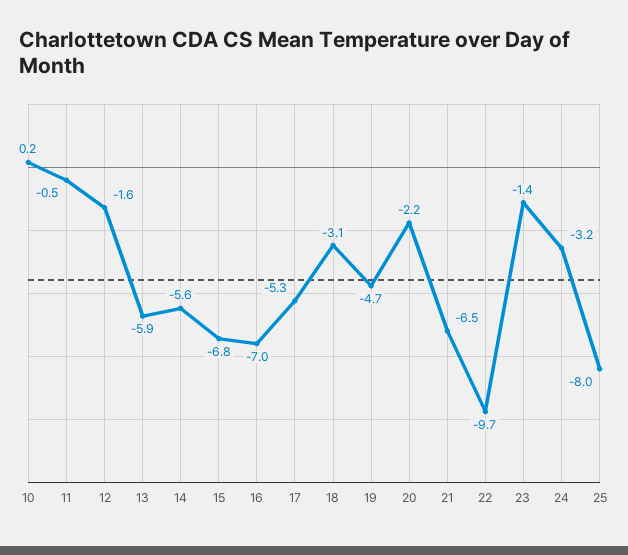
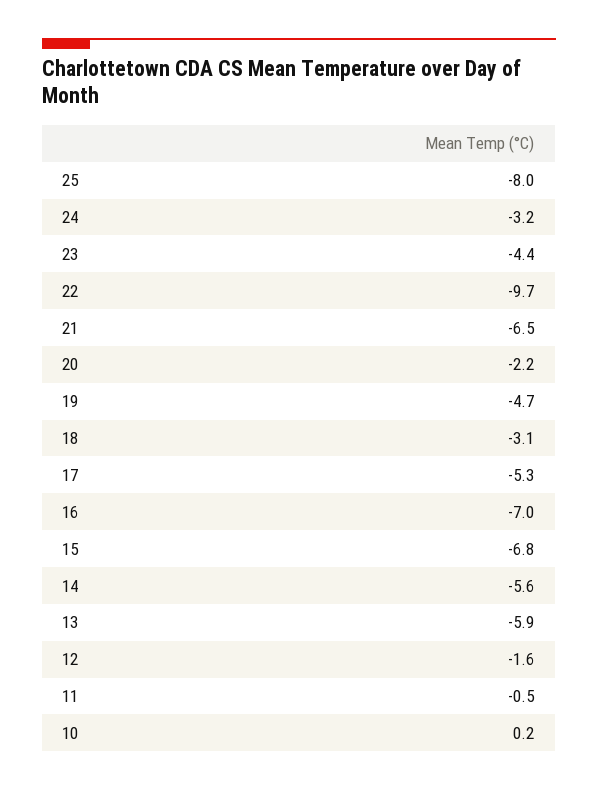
  {
    "10": 0.2,
    "11": -0.5,
    "12": -1.6,
    "13": -5.9,
    "14": -5.6,
    "15": -6.8,
    "16": -7,
    "17": -5.3,
    "18": -3.1,
    "19": -4.7,
    "20": -2.2,
    "21": -6.5,
    "22": -9.7,
-   "23": -1.4,
+   "23": -4.4,
    "24": -3.2,
    "25": -8
  }

